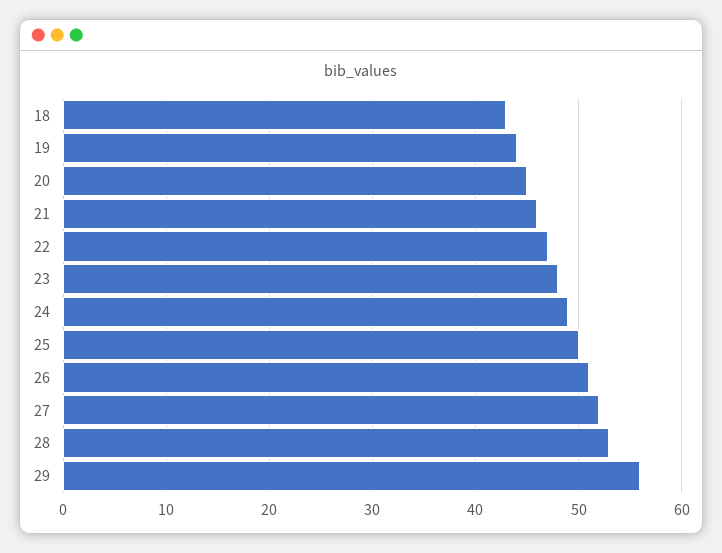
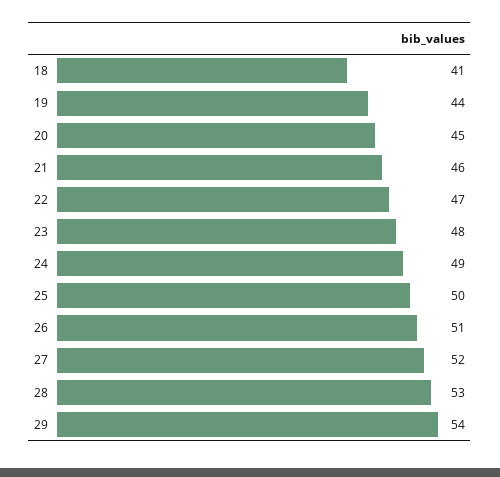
  {
-   "18": 43,
+   "18": 41,
    "19": 44,
    "20": 45,
    "21": 46,
    "22": 47,
    "23": 48,
    "24": 49,
    "25": 50,
    "26": 51,
    "27": 52,
    "28": 53,
-   "29": 56
+   "29": 54
  }

